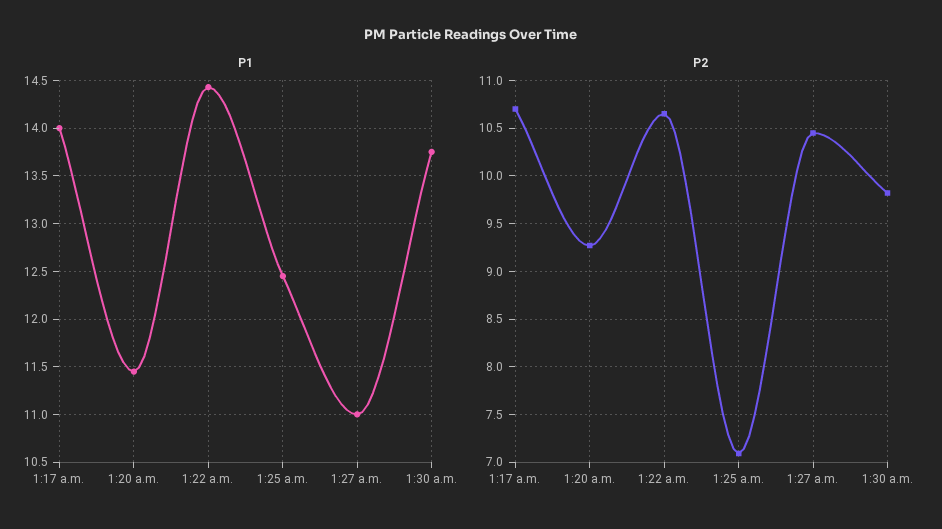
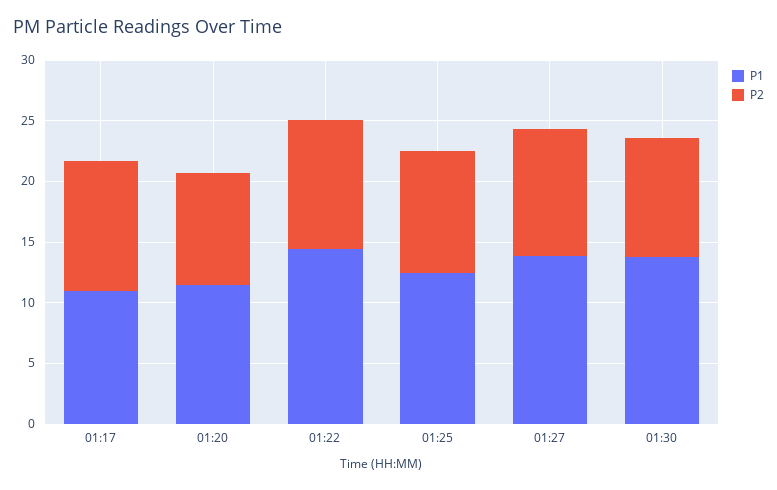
  {
    "P1": {
-     "1:17 a.m.": 14,
+     "1:17 a.m.": 11,
      "1:20 a.m.": 11.5,
      "1:22 a.m.": 14.4,
      "1:25 a.m.": 12.5,
-     "1:27 a.m.": 11,
+     "1:27 a.m.": 14,
      "1:30 a.m.": 13.8
    },
    "P2": {
      "1:17 a.m.": 10.7,
      "1:20 a.m.": 9.3,
      "1:22 a.m.": 10.7,
-     "1:25 a.m.": 7.1,
+     "1:25 a.m.": 10,
      "1:27 a.m.": 10.5,
      "1:30 a.m.": 9.8
    }
  }

